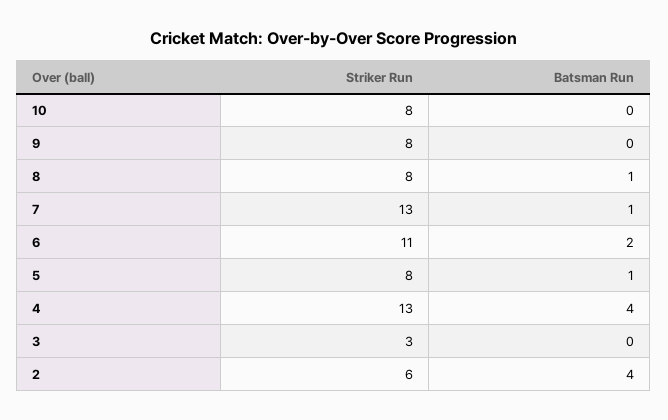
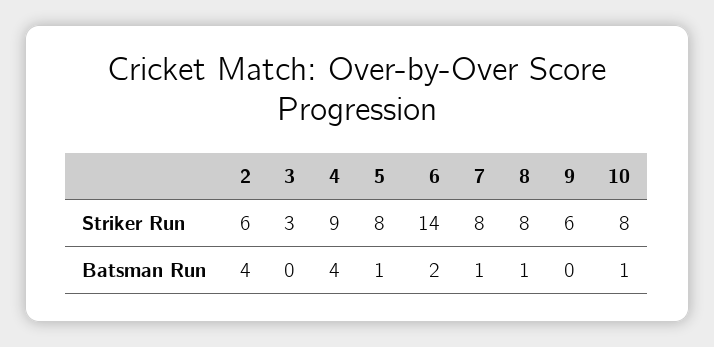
  {
    "Striker Run": {
      "10": 8,
-     "9": 8,
+     "9": 6,
      "8": 8,
-     "7": 13,
+     "7": 8,
-     "6": 11,
+     "6": 14,
      "5": 8,
-     "4": 13,
+     "4": 9,
      "3": 3,
      "2": 6
    },
    "Batsman Run": {
-     "10": 0,
+     "10": 1,
      "9": 0,
      "8": 1,
      "7": 1,
      "6": 2,
      "5": 1,
      "4": 4,
      "3": 0,
      "2": 4
    }
  }

